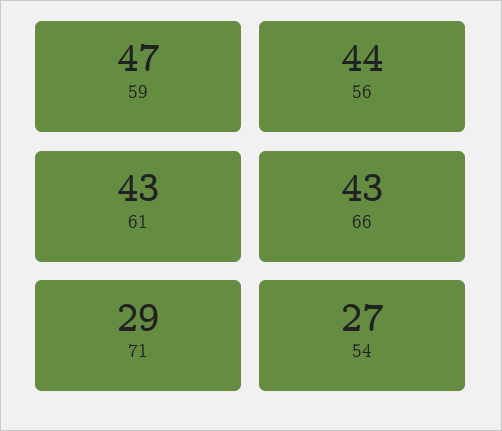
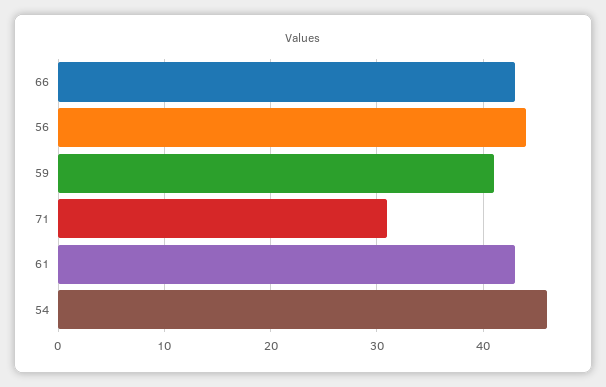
  {
-   "59": 47,
+   "59": 41,
    "56": 44,
    "61": 43,
    "66": 43,
-   "71": 29,
+   "71": 31,
-   "54": 27
+   "54": 46
  }

